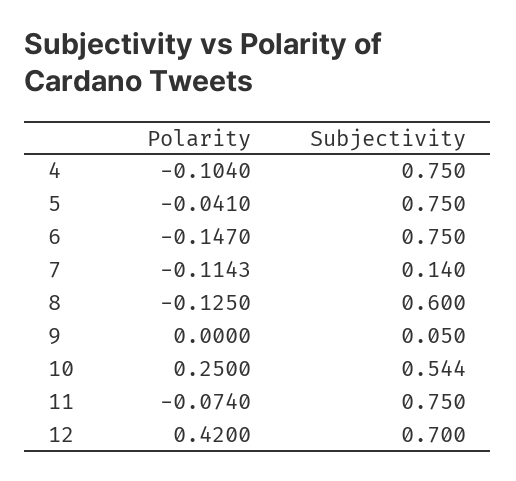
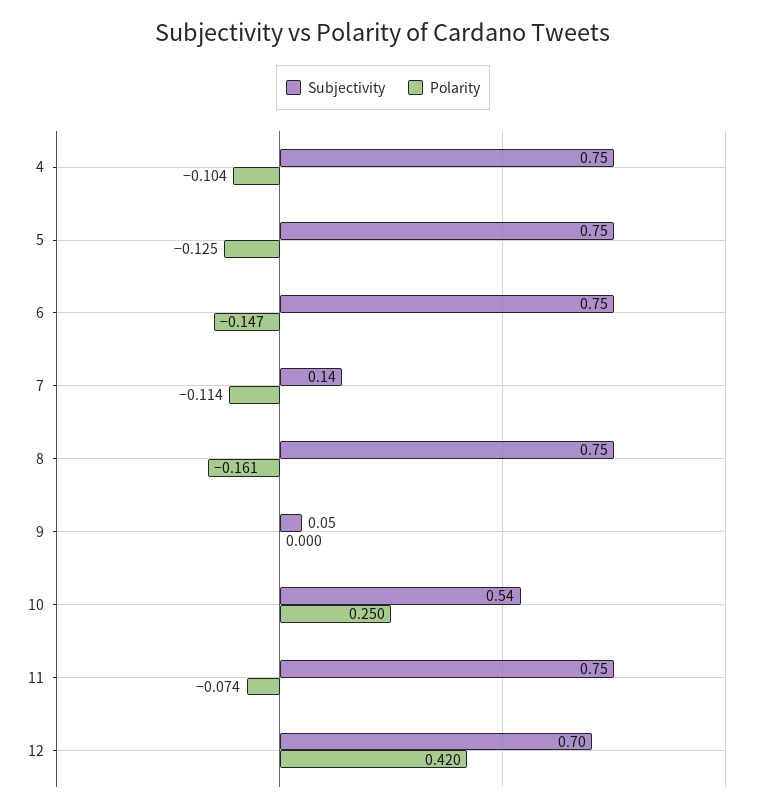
  {
    "Polarity": {
      "4": -0.104,
-     "5": -0.041,
+     "5": -0.125,
      "6": -0.147,
      "7": -0.1143,
-     "8": -0.125,
+     "8": -0.161,
      "9": 0,
      "10": 0.25,
      "11": -0.074,
      "12": 0.42
    },
    "Subjectivity": {
      "4": 0.75,
      "5": 0.75,
      "6": 0.75,
      "7": 0.14,
-     "8": 0.6,
+     "8": 0.75,
      "9": 0.05,
      "10": 0.544,
      "11": 0.75,
      "12": 0.7
    }
  }

